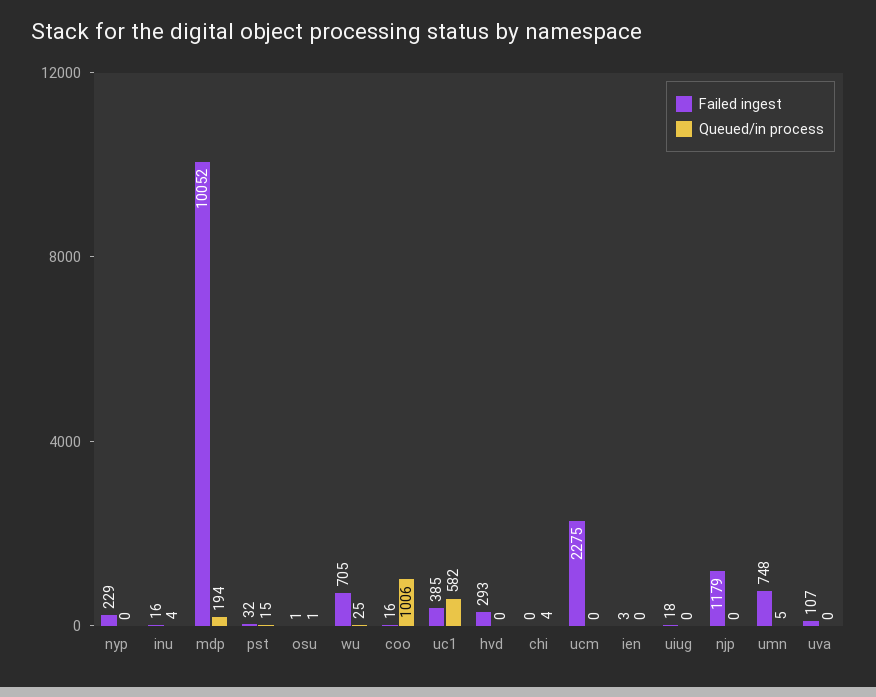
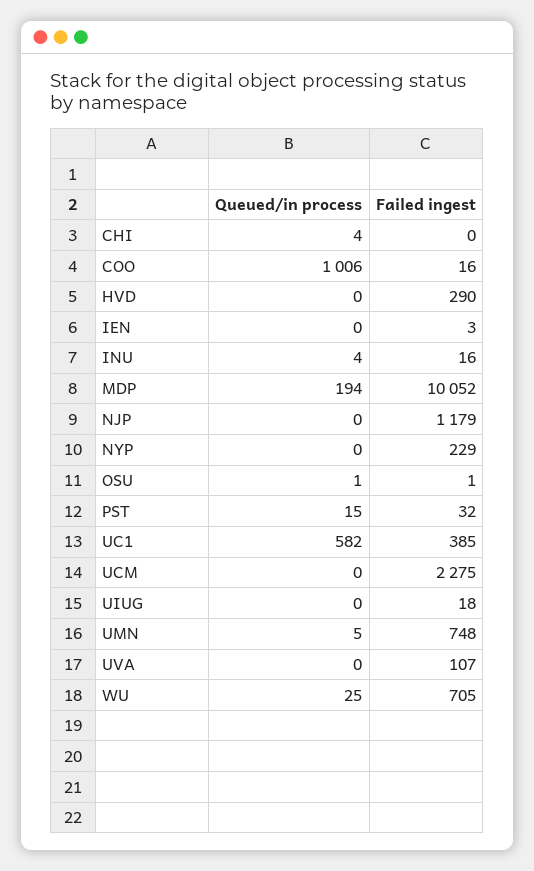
  {
    "Failed ingest": {
      "nyp": 229,
      "inu": 16,
      "mdp": 10052,
      "pst": 32,
      "osu": 1,
      "wu": 705,
      "coo": 16,
      "uc1": 385,
-     "hvd": 293,
+     "hvd": 290,
      "chi": 0,
      "ucm": 2275,
      "ien": 3,
      "uiug": 18,
      "njp": 1179,
      "umn": 748,
      "uva": 107
    },
    "Queued/in process": {
      "nyp": 0,
      "inu": 4,
      "mdp": 194,
      "pst": 15,
      "osu": 1,
      "wu": 25,
      "coo": 1006,
      "uc1": 582,
      "hvd": 0,
      "chi": 4,
      "ucm": 0,
      "ien": 0,
      "uiug": 0,
      "njp": 0,
      "umn": 5,
      "uva": 0
    }
  }

